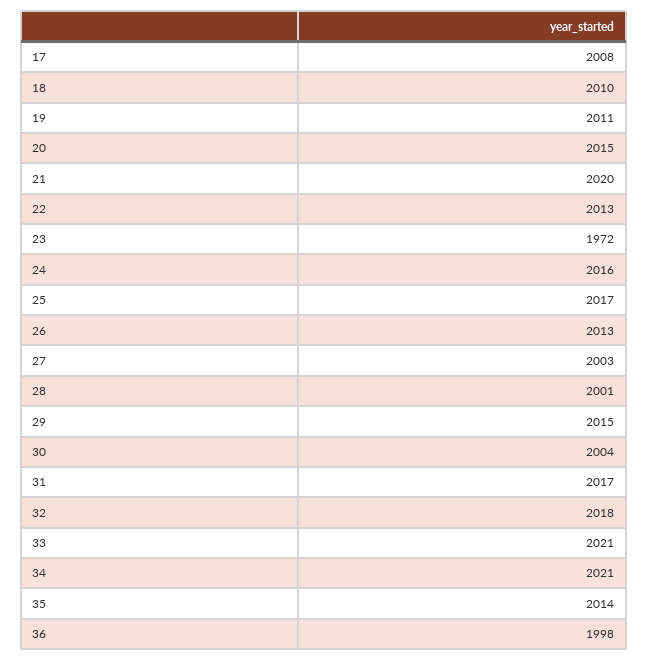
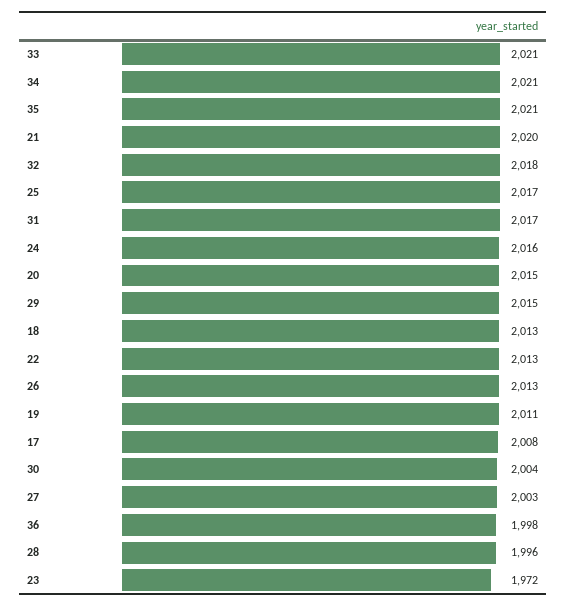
  {
    "17": 2008,
-   "18": 2010,
+   "18": 2013,
    "19": 2011,
    "20": 2015,
    "21": 2020,
    "22": 2013,
    "23": 1972,
    "24": 2016,
    "25": 2017,
    "26": 2013,
    "27": 2003,
-   "28": 2001,
+   "28": 1996,
    "29": 2015,
    "30": 2004,
    "31": 2017,
    "32": 2018,
    "33": 2021,
    "34": 2021,
-   "35": 2014,
+   "35": 2021,
    "36": 1998
  }

